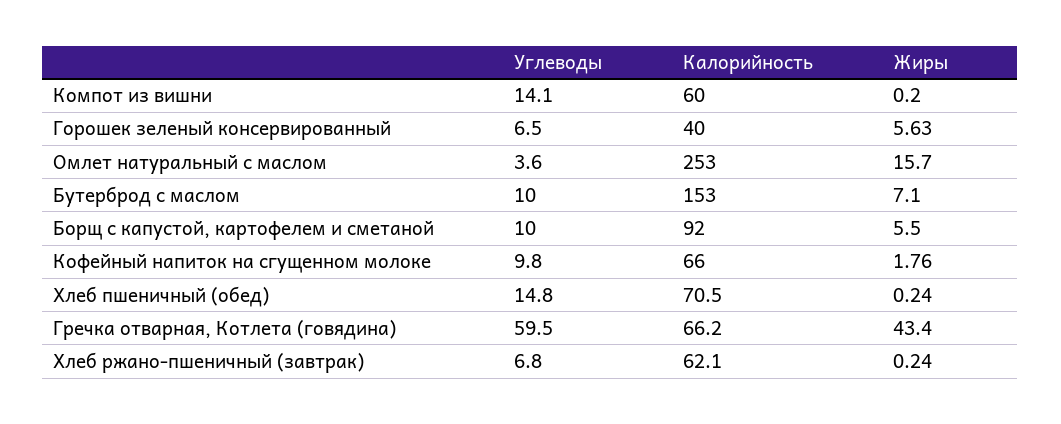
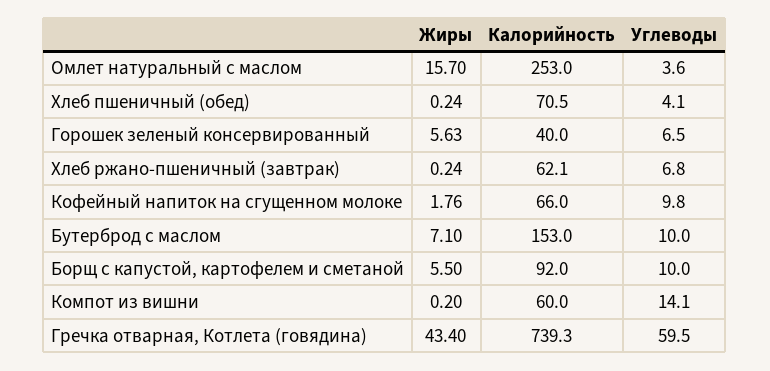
  {
    "Углеводы": {
      "Компот из вишни": 14.1,
      "Горошек зеленый консервированный": 6.5,
      "Омлет натуральный с маслом": 3.6,
      "Бутерброд с маслом": 10,
      "Борщ с капустой, картофелем и сметаной": 10,
      "Кофейный напиток на сгущенном молоке": 9.8,
-     "Хлеб пшеничный (обед)": 14.8,
+     "Хлеб пшеничный (обед)": 4.1,
      "Гречка отварная, Котлета (говядина)": 59.5,
      "Хлеб ржано-пшеничный (завтрак)": 6.8
    },
    "Калорийность": {
      "Компот из вишни": 60,
      "Горошек зеленый консервированный": 40,
      "Омлет натуральный с маслом": 253,
      "Бутерброд с маслом": 153,
      "Борщ с капустой, картофелем и сметаной": 92,
      "Кофейный напиток на сгущенном молоке": 66,
      "Хлеб пшеничный (обед)": 70.5,
-     "Гречка отварная, Котлета (говядина)": 66.2,
+     "Гречка отварная, Котлета (говядина)": 739.3,
      "Хлеб ржано-пшеничный (завтрак)": 62.1
    },
    "Жиры": {
      "Компот из вишни": 0.2,
      "Горошек зеленый консервированный": 5.63,
      "Омлет натуральный с маслом": 15.7,
      "Бутерброд с маслом": 7.1,
      "Борщ с капустой, картофелем и сметаной": 5.5,
      "Кофейный напиток на сгущенном молоке": 1.76,
      "Хлеб пшеничный (обед)": 0.24,
      "Гречка отварная, Котлета (говядина)": 43.4,
      "Хлеб ржано-пшеничный (завтрак)": 0.24
    }
  }

